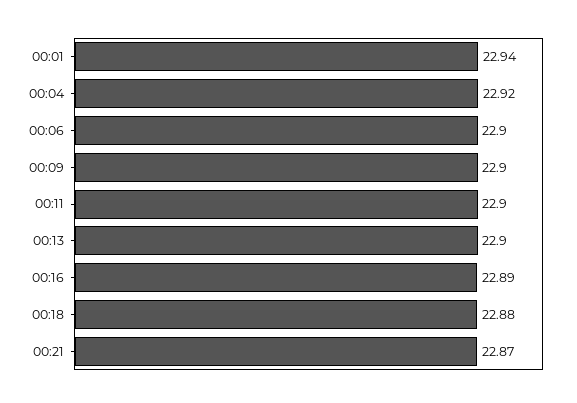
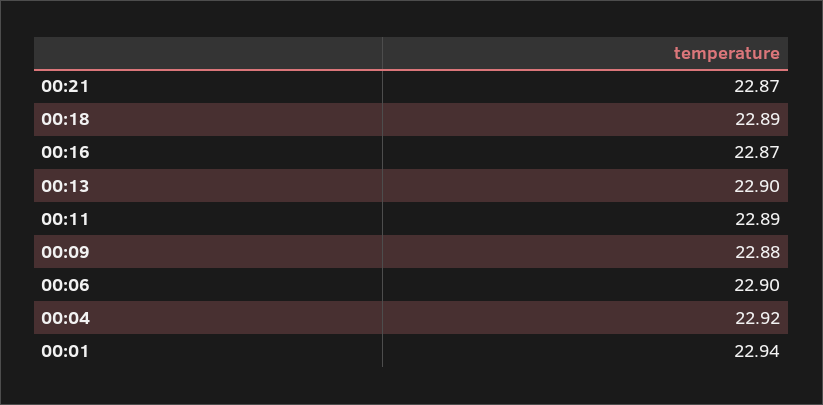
  {
    "00:01": 22.94,
    "00:04": 22.92,
    "00:06": 22.9,
-   "00:09": 22.9,
+   "00:09": 22.88,
-   "00:11": 22.9,
+   "00:11": 22.89,
    "00:13": 22.9,
-   "00:16": 22.89,
+   "00:16": 22.87,
-   "00:18": 22.88,
+   "00:18": 22.89,
    "00:21": 22.87
  }

